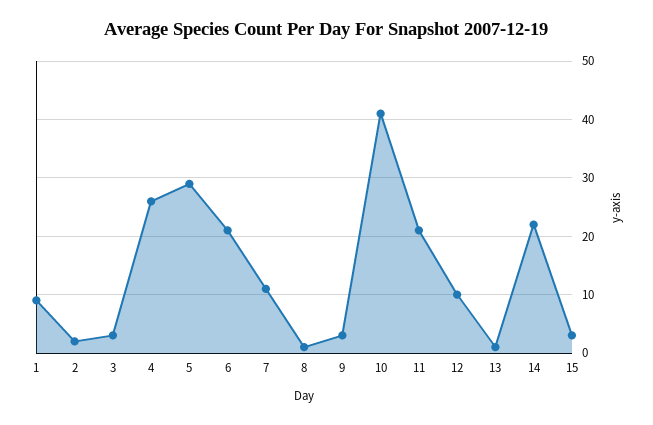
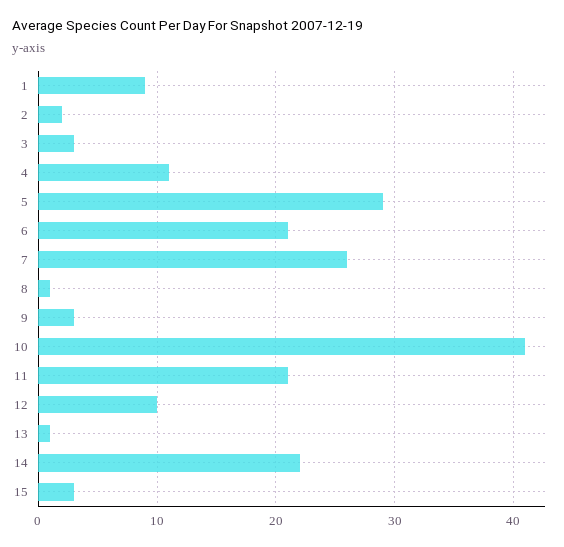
  {
    "1": 9,
    "2": 2,
    "3": 3,
-   "4": 25,
+   "4": 11,
    "5": 29,
    "6": 21,
-   "7": 10,
+   "7": 26,
    "8": 1,
    "9": 3,
    "10": 41,
    "11": 21,
    "12": 10,
    "13": 1,
    "14": 22,
    "15": 3
  }

